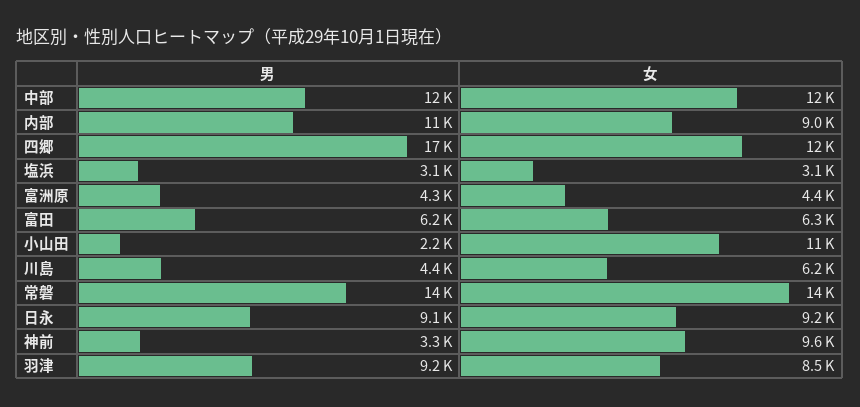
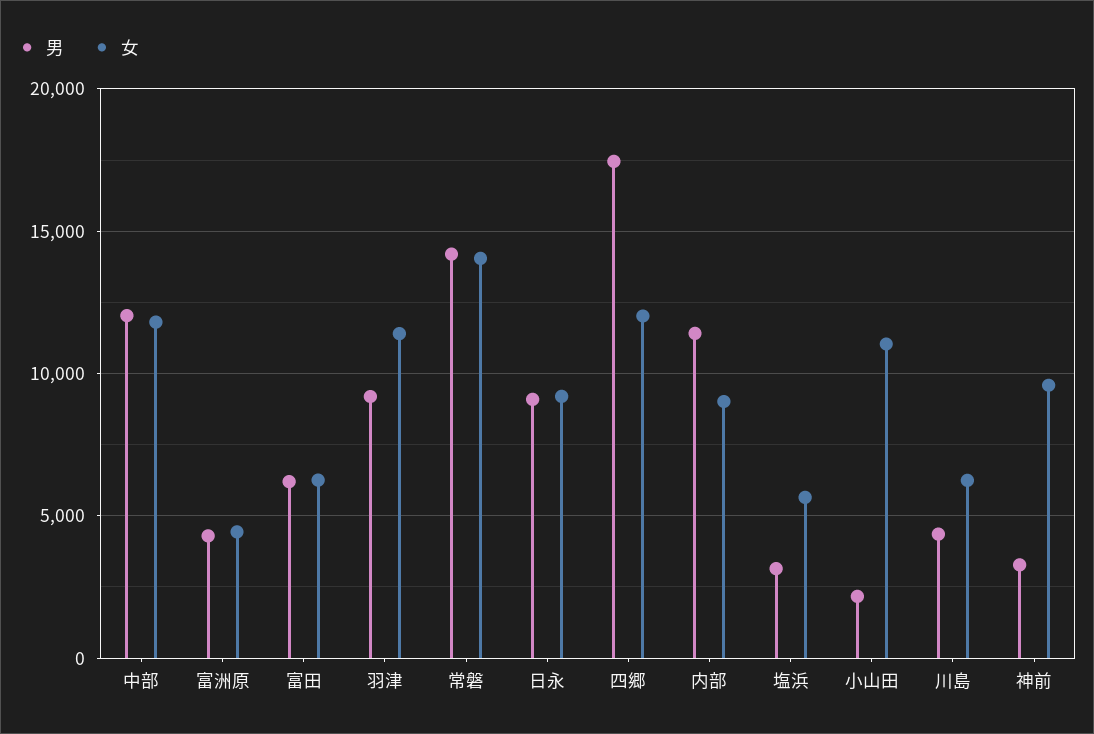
  {
    "男": {
      "中部": 12000,
      "内部": 11000,
      "四郷": 17000,
      "塩浜": 3100,
      "富洲原": 4300,
      "富田": 6200,
      "小山田": 2200,
      "川島": 4400,
      "常磐": 14000,
      "日永": 9100,
      "神前": 3300,
      "羽津": 9200
    },
    "女": {
      "中部": 12000,
      "内部": 9000,
      "四郷": 12000,
-     "塩浜": 3100,
+     "塩浜": 5500,
      "富洲原": 4400,
      "富田": 6300,
      "小山田": 11000,
      "川島": 6200,
      "常磐": 14000,
      "日永": 9200,
      "神前": 9600,
-     "羽津": 8500
+     "羽津": 11500
    }
  }

